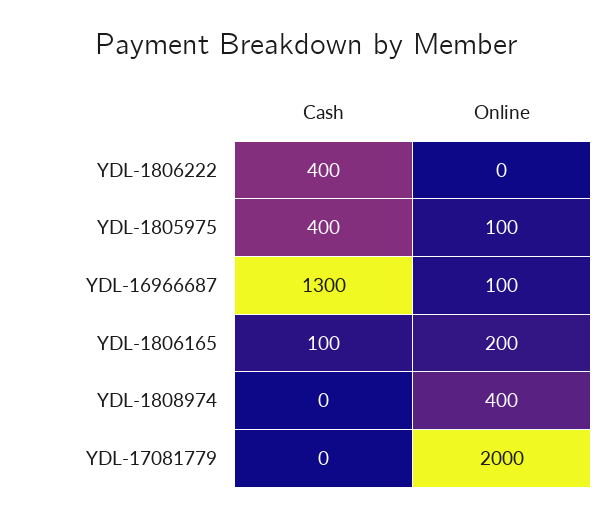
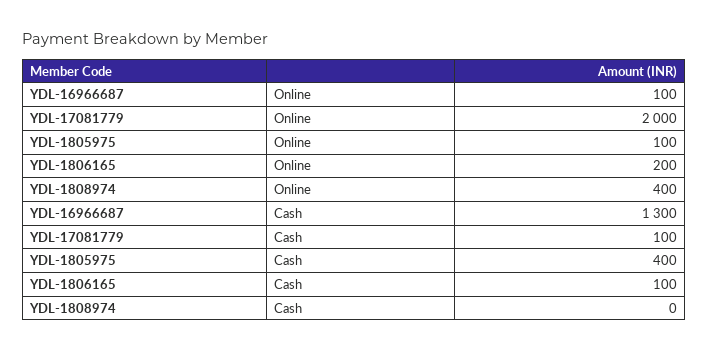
  {
    "Cash": {
-     "YDL-1806222": 400,
      "YDL-1805975": 400,
      "YDL-16966687": 1300,
      "YDL-1806165": 100,
      "YDL-1808974": 0,
-     "YDL-17081779": 0
+     "YDL-17081779": 100
    },
    "Online": {
-     "YDL-1806222": 0,
      "YDL-1805975": 100,
      "YDL-16966687": 100,
      "YDL-1806165": 200,
      "YDL-1808974": 400,
      "YDL-17081779": 2000
    }
  }

